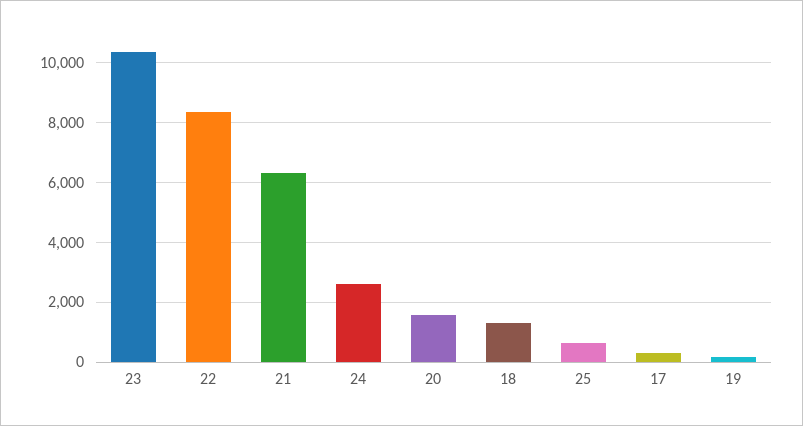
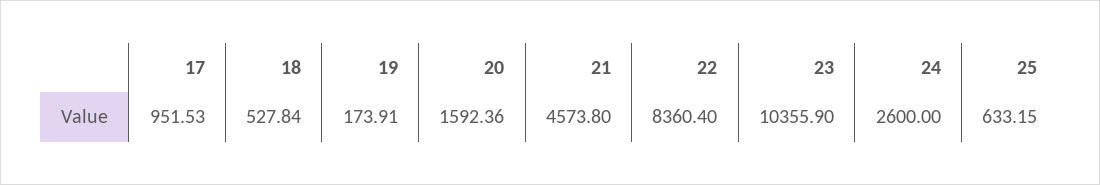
  {
    "23": 10355.9,
    "22": 8360.4,
-   "21": 6250,
+   "21": 4573.8,
    "24": 2600,
    "20": 1592.36,
-   "18": 1250,
+   "18": 527.84,
    "25": 633.15,
-   "17": 250,
+   "17": 951.53,
    "19": 173.91
  }

